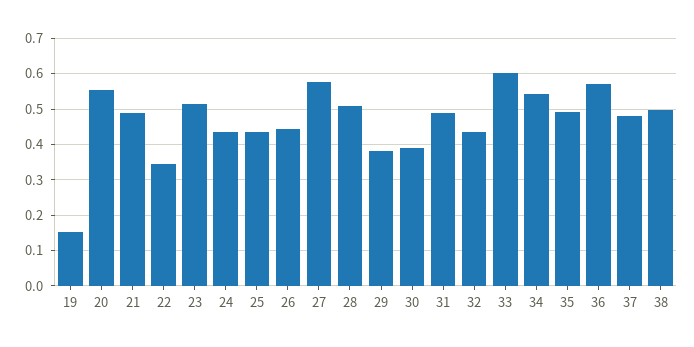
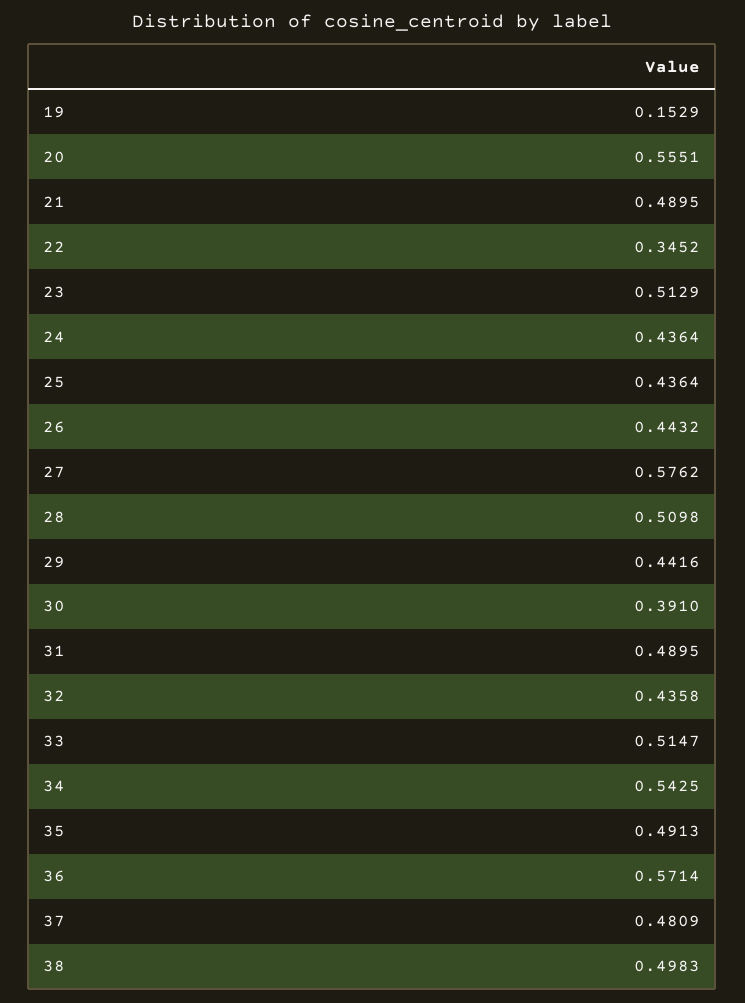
  {
    "19": 0.1529,
    "20": 0.5551,
    "21": 0.4895,
    "22": 0.3452,
    "23": 0.5129,
    "24": 0.4364,
    "25": 0.4364,
    "26": 0.4432,
    "27": 0.5762,
    "28": 0.5098,
-   "29": 0.38,
+   "29": 0.4416,
    "30": 0.391,
    "31": 0.4895,
    "32": 0.4358,
-   "33": 0.6,
+   "33": 0.5147,
    "34": 0.5425,
    "35": 0.4913,
    "36": 0.5714,
    "37": 0.4809,
    "38": 0.4983
  }

